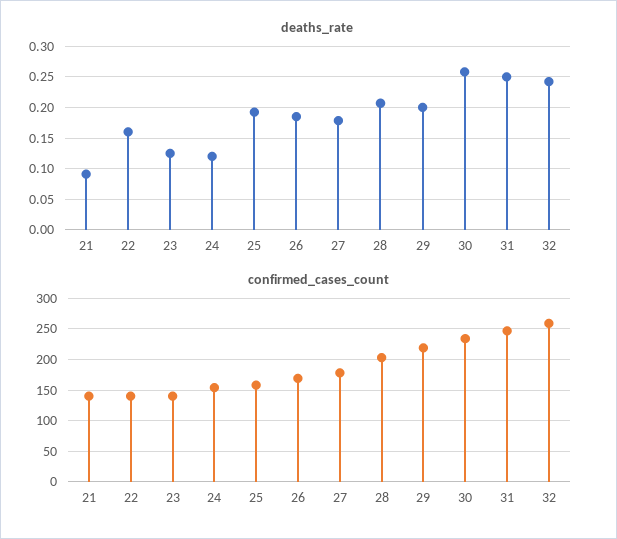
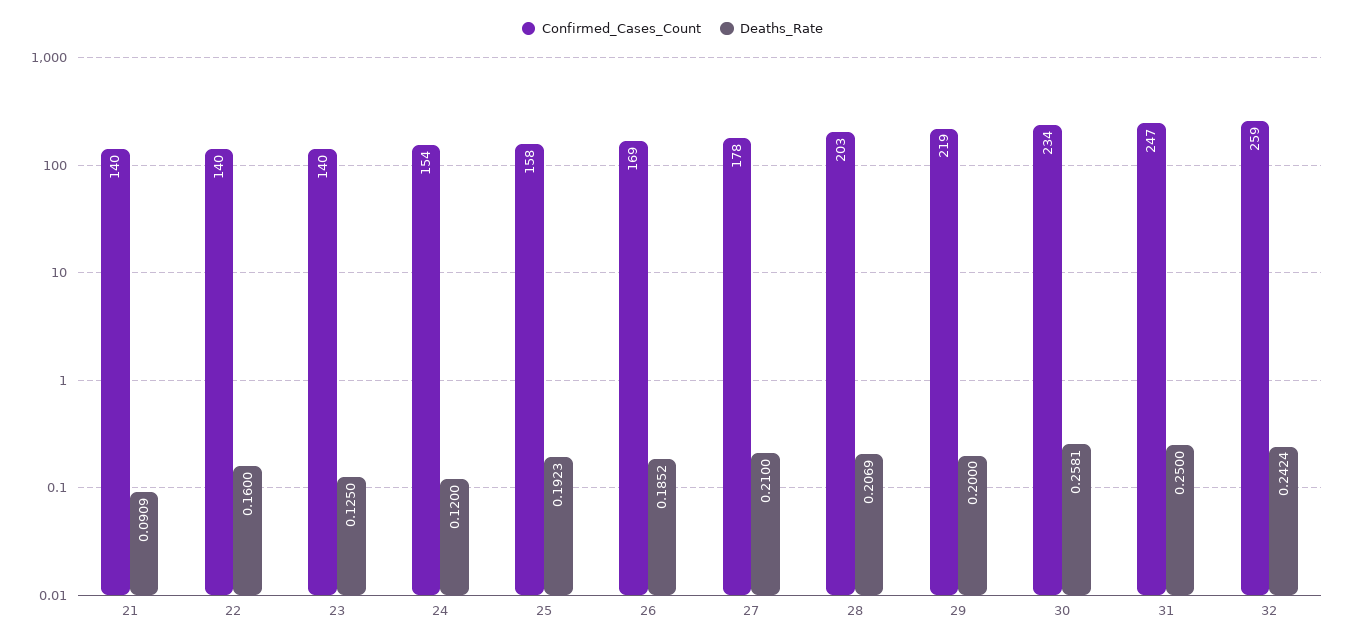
  {
    "deaths_rate": {
      "21": 0.0909,
      "22": 0.16,
      "23": 0.125,
      "24": 0.12,
      "25": 0.1923,
      "26": 0.1852,
-     "27": 0.18,
+     "27": 0.21,
      "28": 0.2069,
      "29": 0.2,
      "30": 0.2581,
      "31": 0.25,
      "32": 0.2424
    },
    "confirmed_cases_count": {
      "21": 140,
      "22": 140,
      "23": 140,
      "24": 154,
      "25": 158,
      "26": 169,
      "27": 178,
      "28": 203,
      "29": 219,
      "30": 234,
      "31": 247,
      "32": 259
    }
  }

